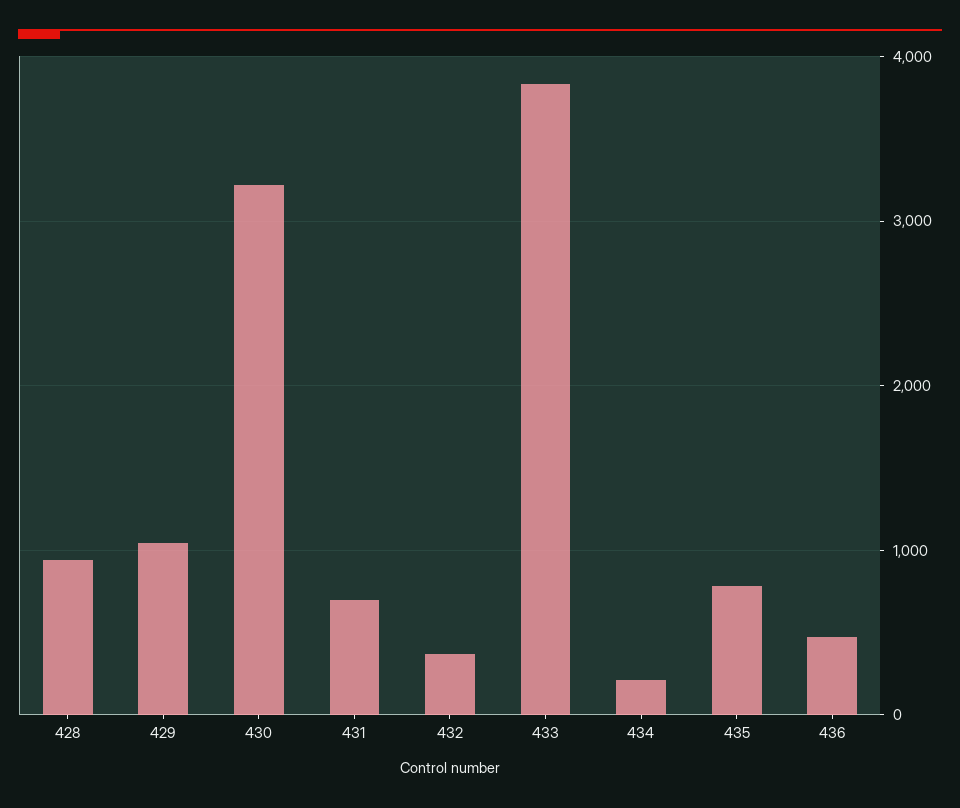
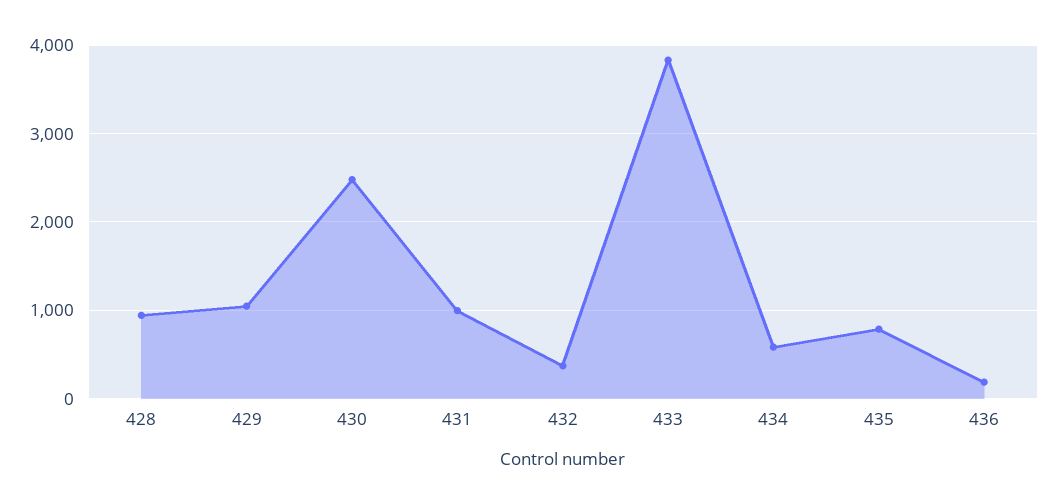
  {
    "428": 900,
    "429": 1000,
-   "430": 3200,
+   "430": 2500,
-   "431": 700,
+   "431": 1000,
    "432": 400,
    "433": 3800,
-   "434": 200,
+   "434": 600,
    "435": 800,
-   "436": 500
+   "436": 200
  }

